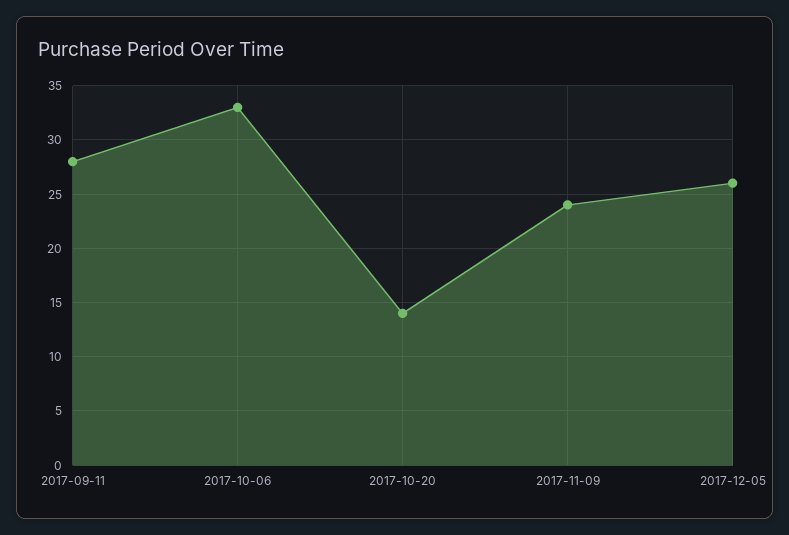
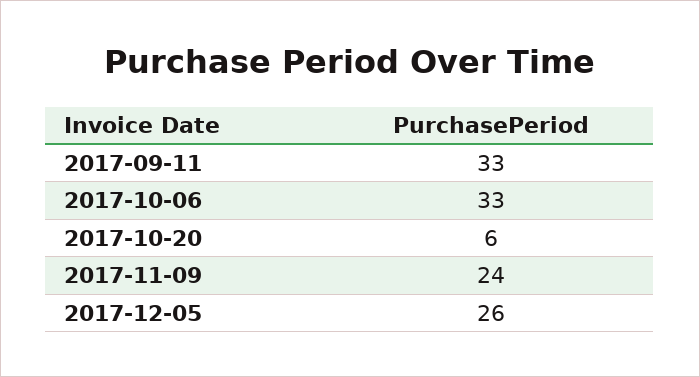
  {
-   "2017-09-11": 28,
+   "2017-09-11": 33,
    "2017-10-06": 33,
-   "2017-10-20": 14,
+   "2017-10-20": 6,
    "2017-11-09": 24,
    "2017-12-05": 26
  }

